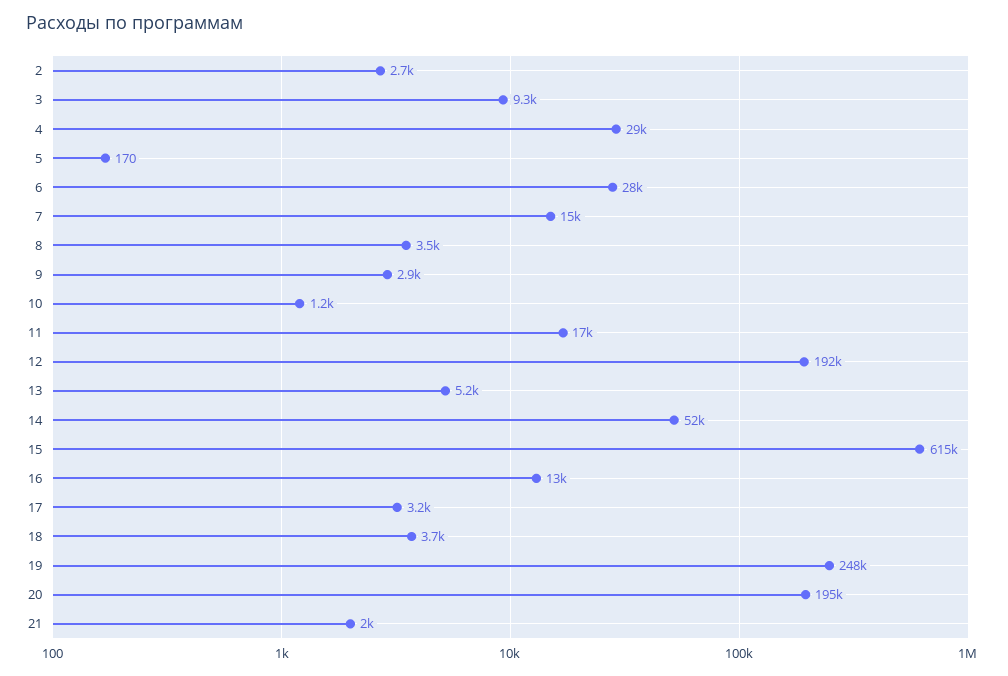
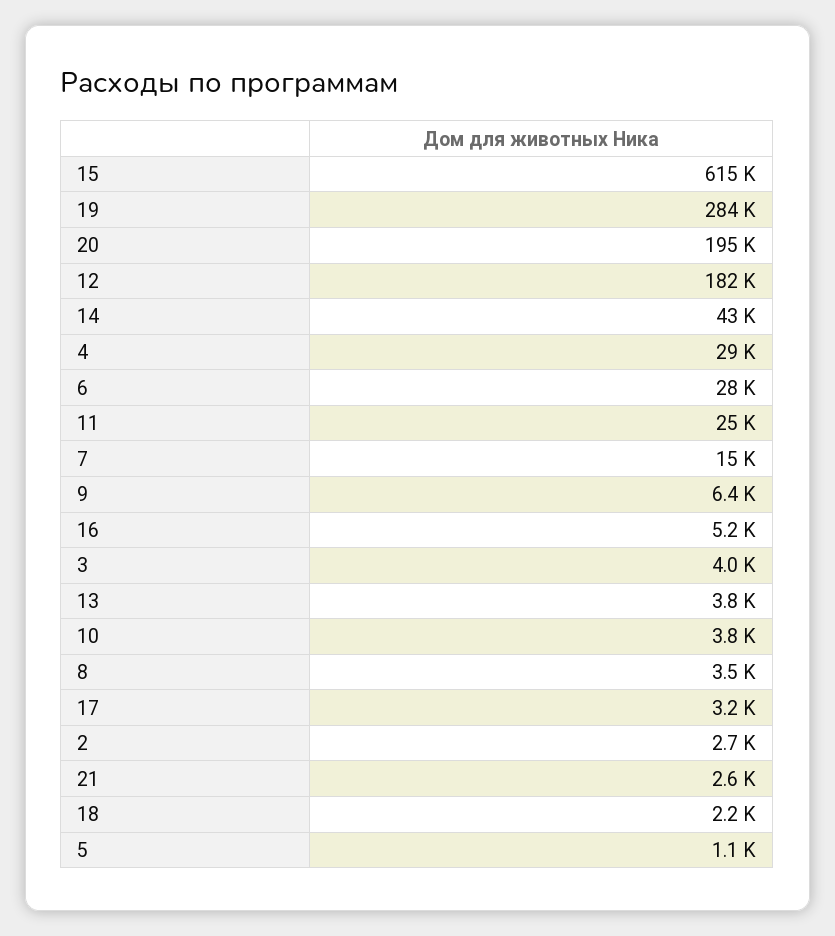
  {
    "2": 2700,
-   "3": 9300,
+   "3": 4000,
    "4": 29000,
-   "5": 170,
+   "5": 1100,
    "6": 28000,
    "7": 15000,
    "8": 3500,
-   "9": 2900,
+   "9": 6400,
-   "10": 1200,
+   "10": 3800,
-   "11": 17000,
+   "11": 25000,
-   "12": 192000,
+   "12": 182000,
-   "13": 5200,
+   "13": 3800,
-   "14": 52000,
+   "14": 43000,
    "15": 615000,
-   "16": 13000,
+   "16": 5200,
    "17": 3200,
-   "18": 3700,
+   "18": 2200,
-   "19": 248000,
+   "19": 284000,
    "20": 195000,
-   "21": 2000
+   "21": 2600
  }

